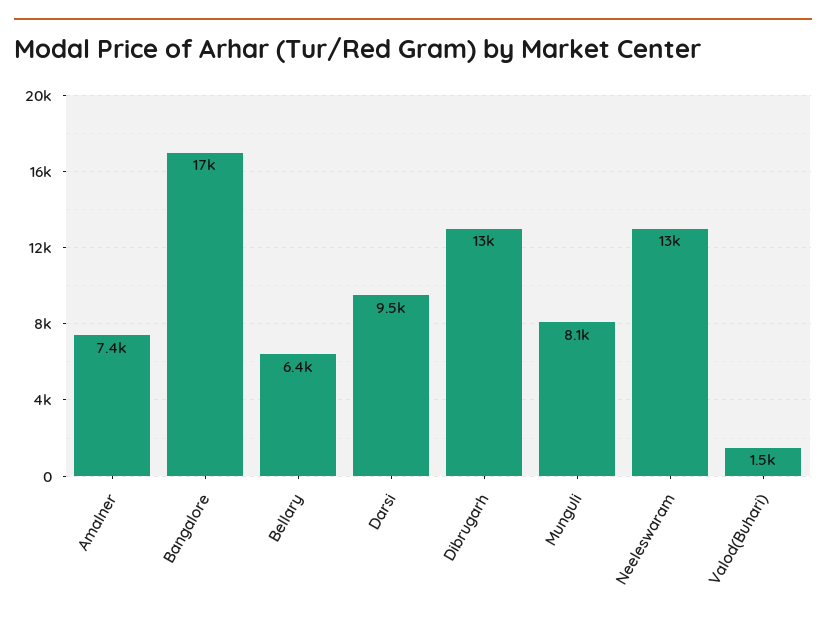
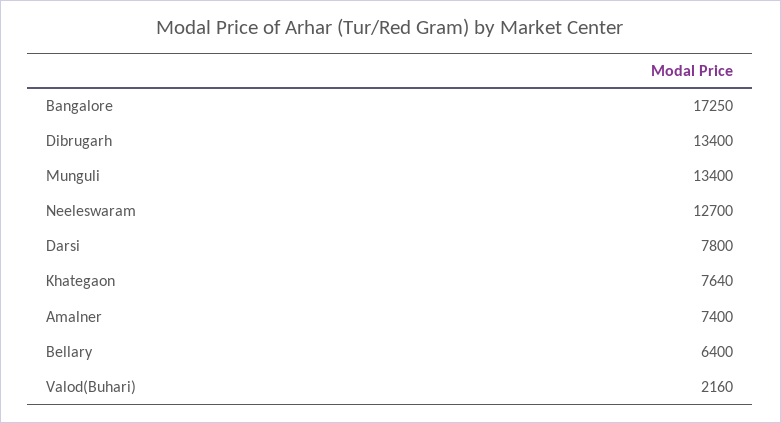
  {
    "Amalner": 7400,
    "Bangalore": 17250,
    "Bellary": 6400,
-   "Darsi": 9500,
+   "Darsi": 7800,
    "Dibrugarh": 13400,
-   "Munguli": 8100,
+   "Munguli": 13400,
    "Neeleswaram": 12700,
-   "Valod(Buhari)": 1500
+   "Valod(Buhari)": 2160,
+   "Khategaon": 7640
  }

